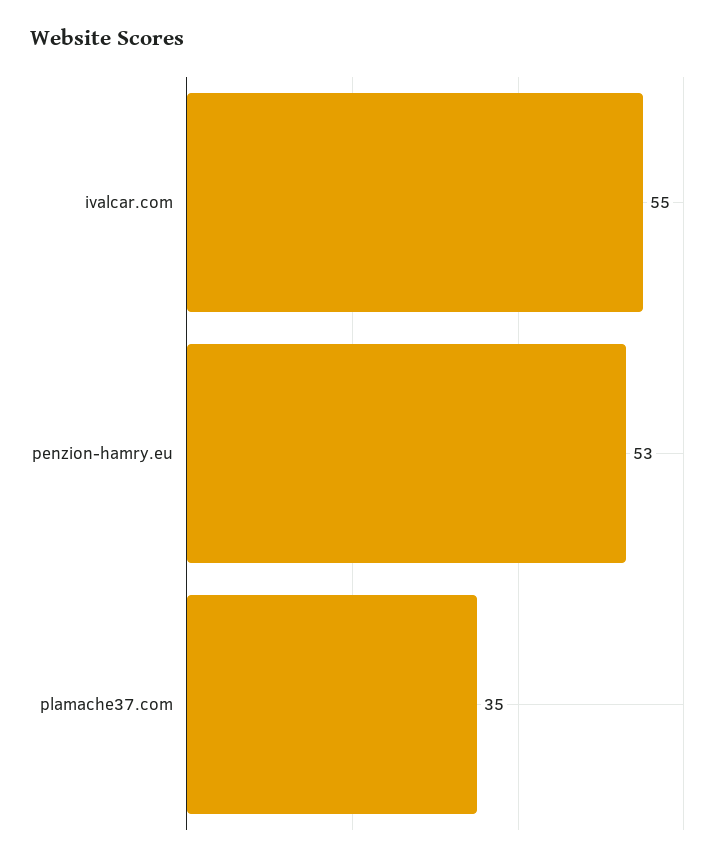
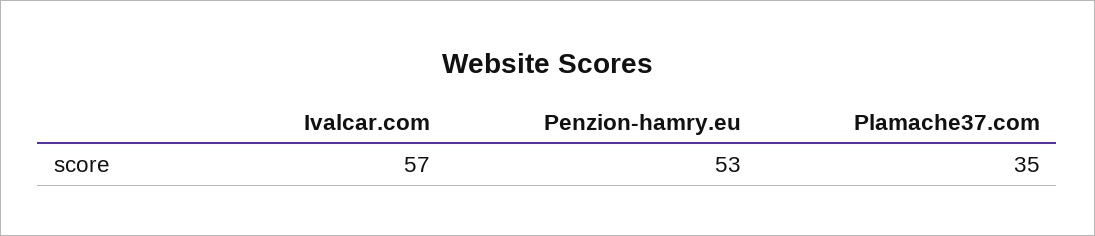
  {
-   "ivalcar.com": 55,
+   "ivalcar.com": 57,
    "penzion-hamry.eu": 53,
    "plamache37.com": 35
  }

